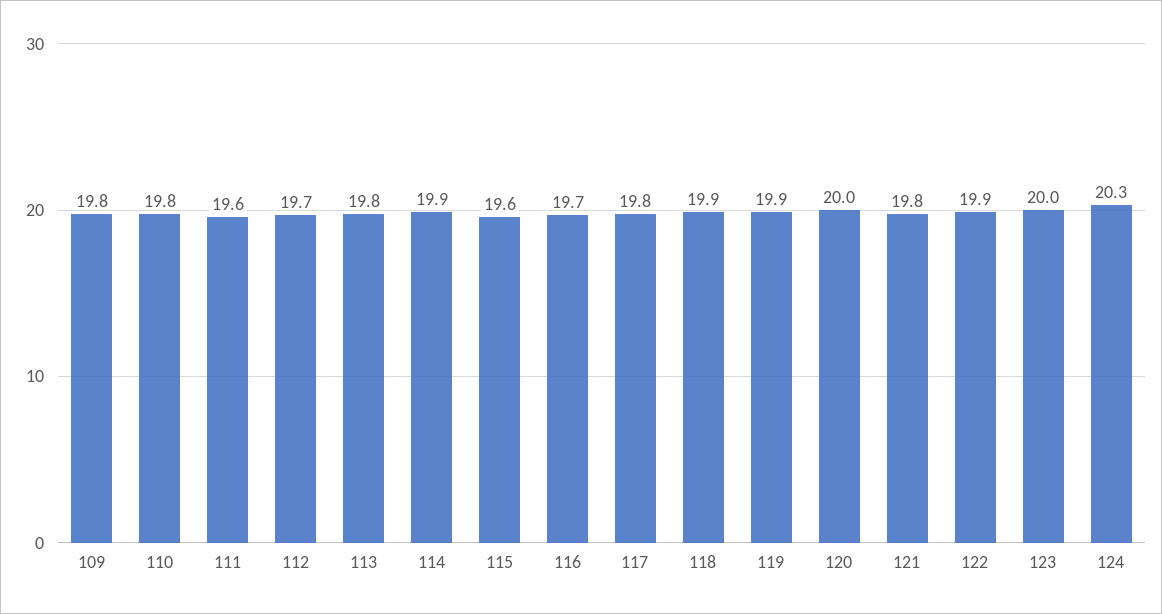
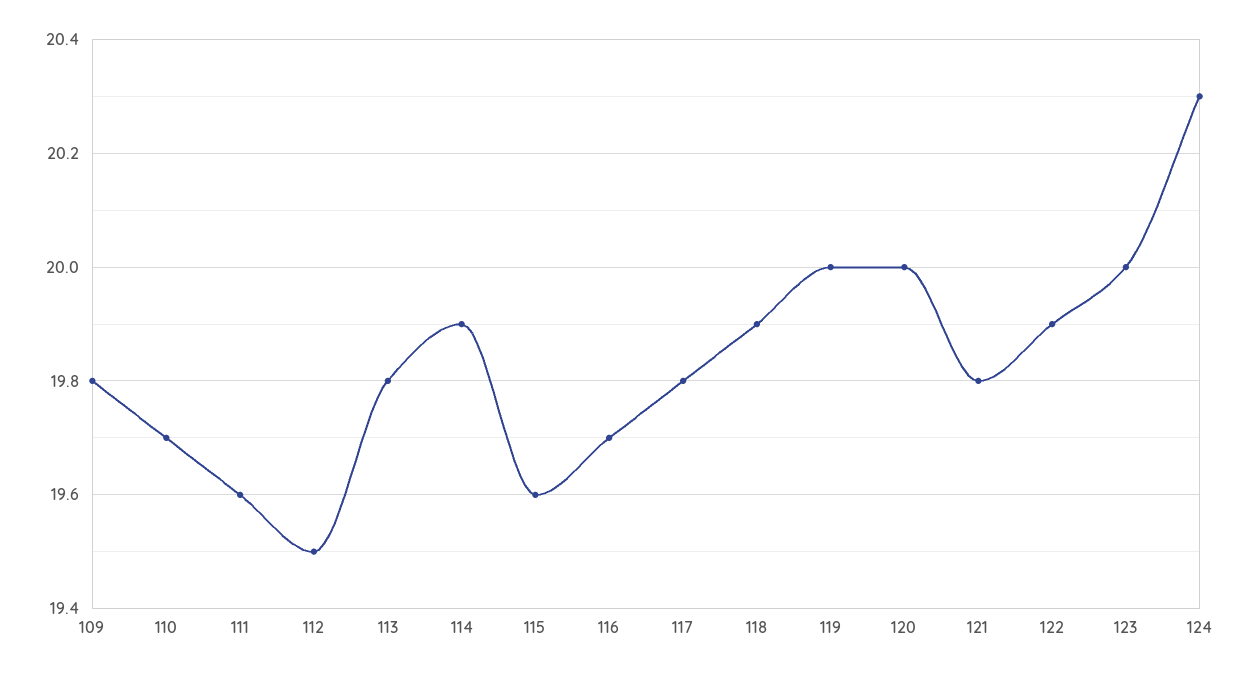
  {
    "109": 19.8,
-   "110": 19.8,
+   "110": 19.7,
    "111": 19.6,
-   "112": 19.7,
+   "112": 19.5,
    "113": 19.8,
    "114": 19.9,
    "115": 19.6,
    "116": 19.7,
    "117": 19.8,
    "118": 19.9,
-   "119": 19.9,
+   "119": 20,
    "120": 20,
    "121": 19.8,
    "122": 19.9,
    "123": 20,
    "124": 20.3
  }

